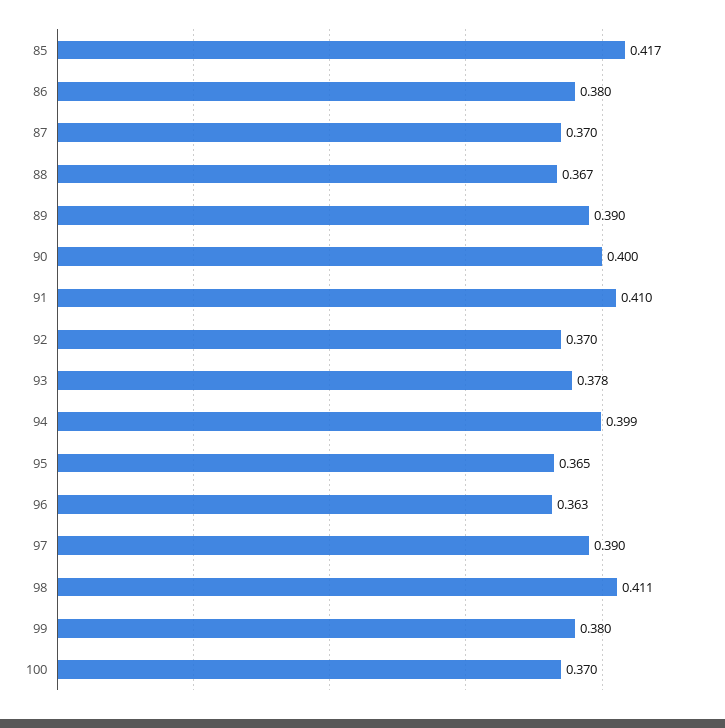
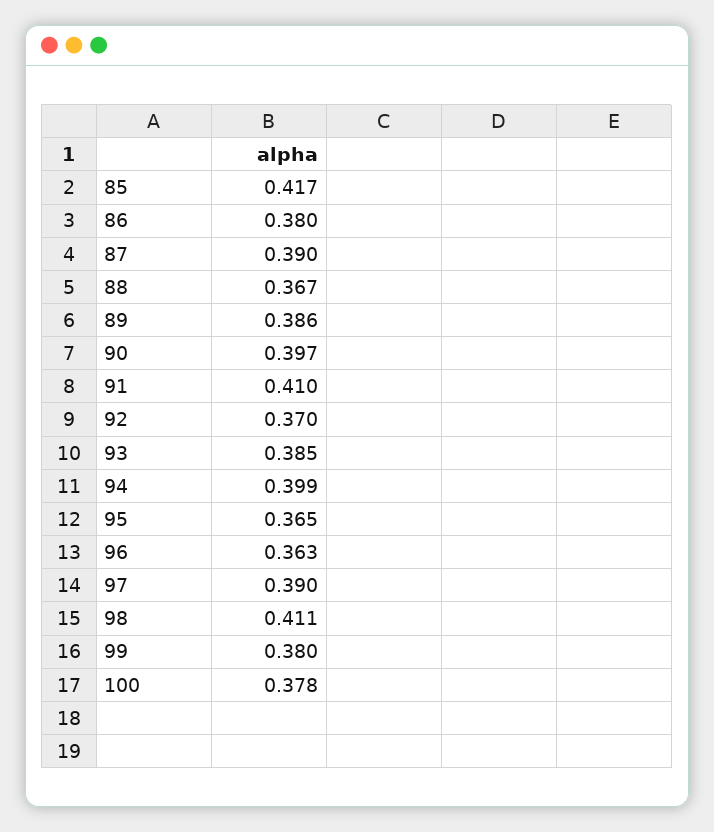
  {
    "85": 0.417,
    "86": 0.38,
-   "87": 0.37,
+   "87": 0.39,
    "88": 0.367,
-   "89": 0.39,
+   "89": 0.386,
-   "90": 0.4,
+   "90": 0.397,
    "91": 0.41,
    "92": 0.37,
-   "93": 0.378,
+   "93": 0.385,
    "94": 0.399,
    "95": 0.365,
    "96": 0.363,
    "97": 0.39,
    "98": 0.411,
    "99": 0.38,
-   "100": 0.37
+   "100": 0.378
  }

